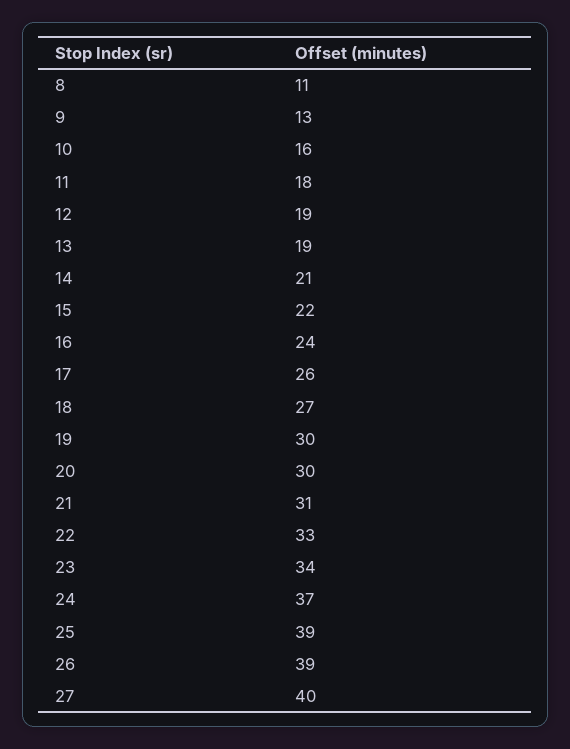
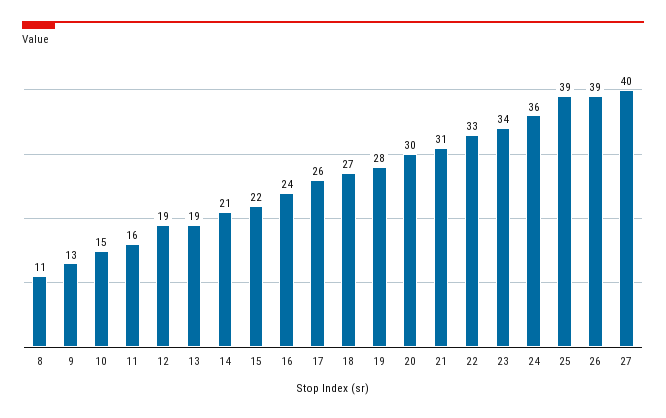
  {
    "8": 11,
    "9": 13,
-   "10": 16,
+   "10": 15,
-   "11": 18,
+   "11": 16,
    "12": 19,
    "13": 19,
    "14": 21,
    "15": 22,
    "16": 24,
    "17": 26,
    "18": 27,
-   "19": 30,
+   "19": 28,
    "20": 30,
    "21": 31,
    "22": 33,
    "23": 34,
-   "24": 37,
+   "24": 36,
    "25": 39,
    "26": 39,
    "27": 40
  }

